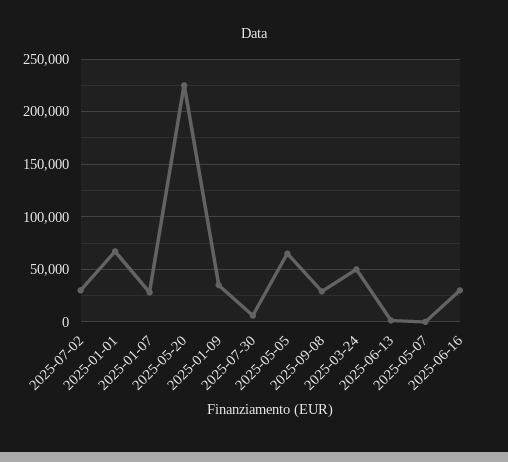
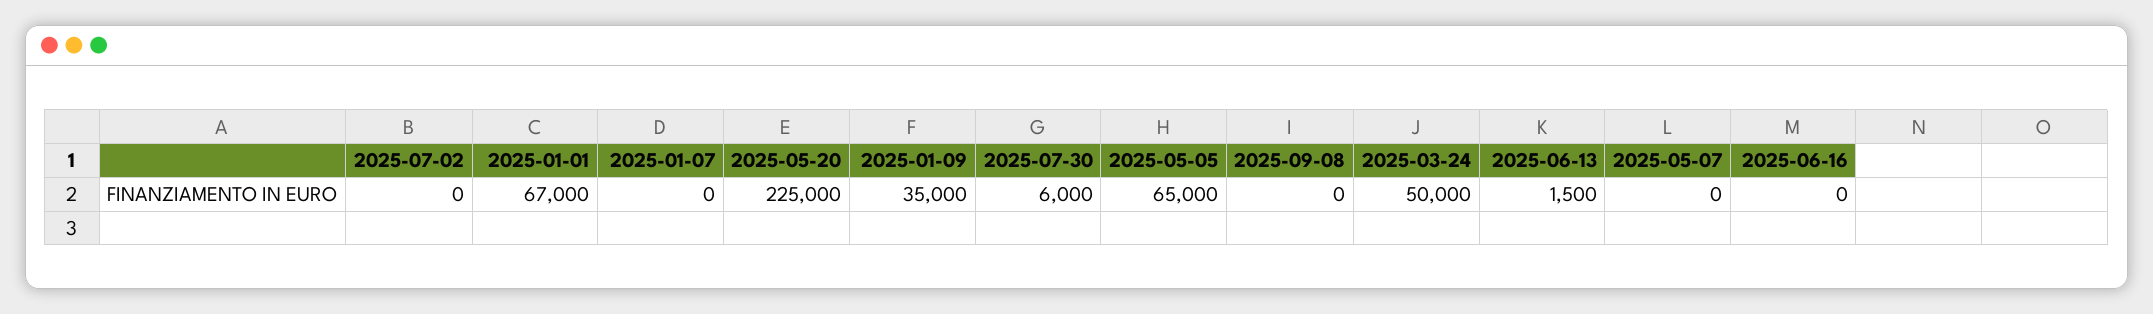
  {
-   "2025-07-02": 30000,
+   "2025-07-02": 0,
    "2025-01-01": 67000,
-   "2025-01-07": 30000,
+   "2025-01-07": 0,
    "2025-05-20": 225000,
    "2025-01-09": 35000,
    "2025-07-30": 6000,
    "2025-05-05": 65000,
-   "2025-09-08": 30000,
+   "2025-09-08": 0,
    "2025-03-24": 50000,
    "2025-06-13": 1500,
    "2025-05-07": 0,
-   "2025-06-16": 30000
+   "2025-06-16": 0
  }

